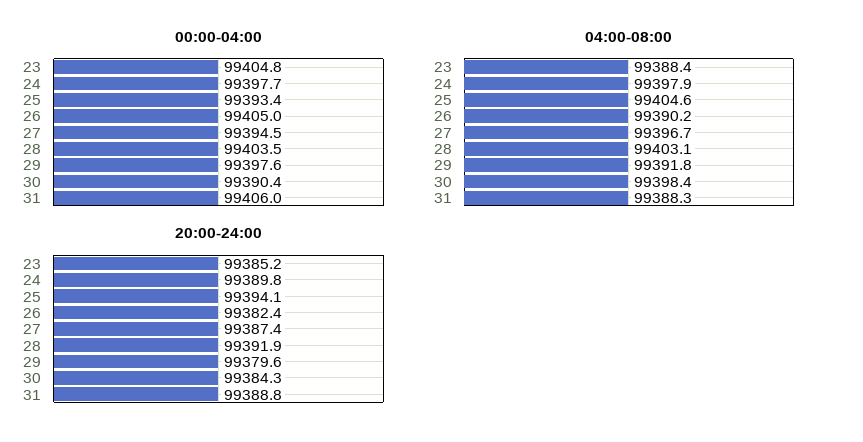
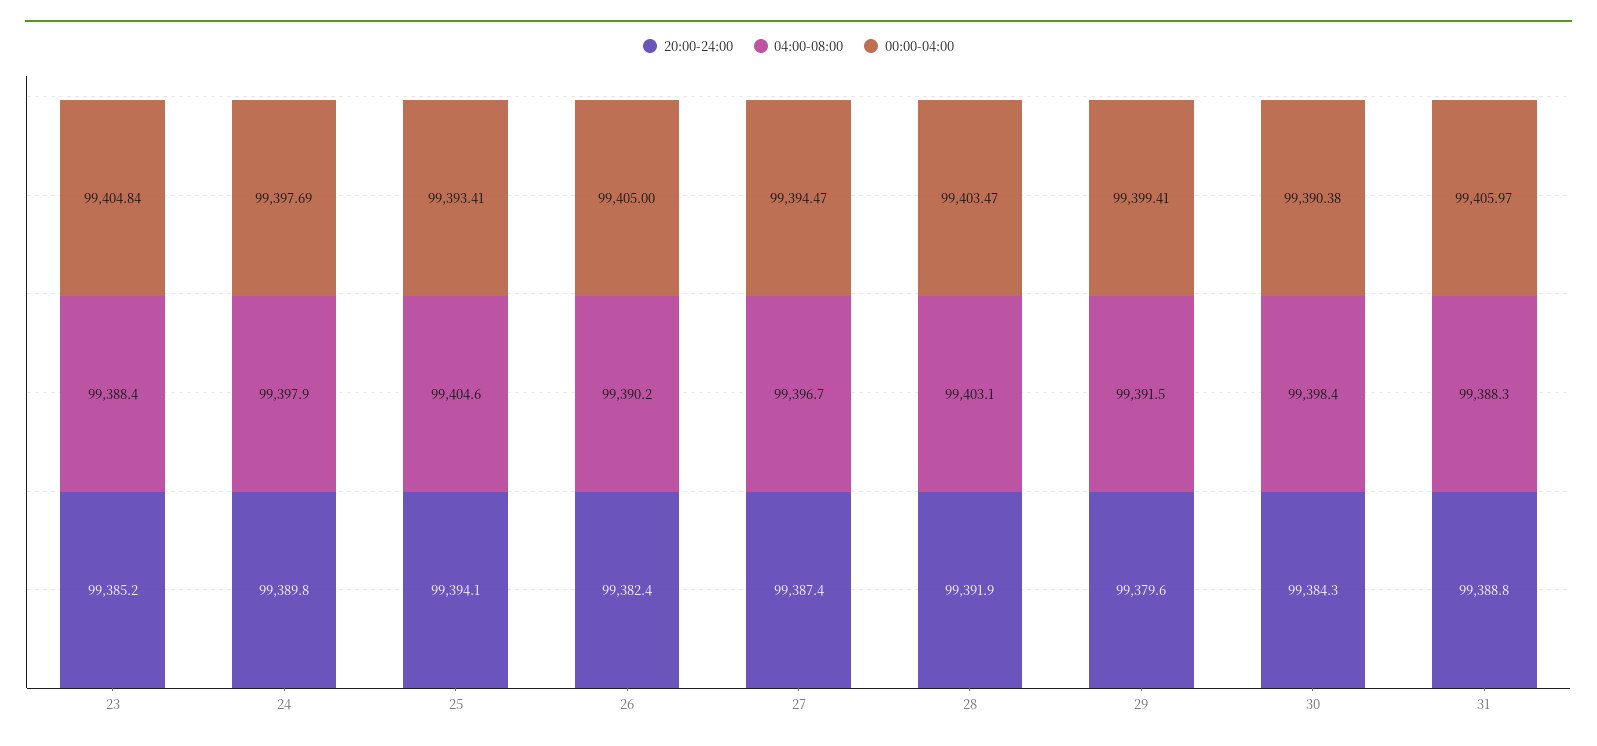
  {
    "00:00-04:00": {
      "23": 99404.84,
      "24": 99397.69,
      "25": 99393.41,
      "26": 99405,
      "27": 99394.47,
      "28": 99403.47,
-     "29": 99397.6,
+     "29": 99399.41,
      "30": 99390.38,
      "31": 99405.97
    },
    "04:00-08:00": {
      "23": 99388.4,
      "24": 99397.9,
      "25": 99404.6,
      "26": 99390.2,
      "27": 99396.7,
      "28": 99403.1,
-     "29": 99391.8,
+     "29": 99391.5,
      "30": 99398.4,
      "31": 99388.3
    },
    "20:00-24:00": {
      "23": 99385.2,
      "24": 99389.8,
      "25": 99394.1,
      "26": 99382.4,
      "27": 99387.4,
      "28": 99391.9,
      "29": 99379.6,
      "30": 99384.3,
      "31": 99388.8
    }
  }

